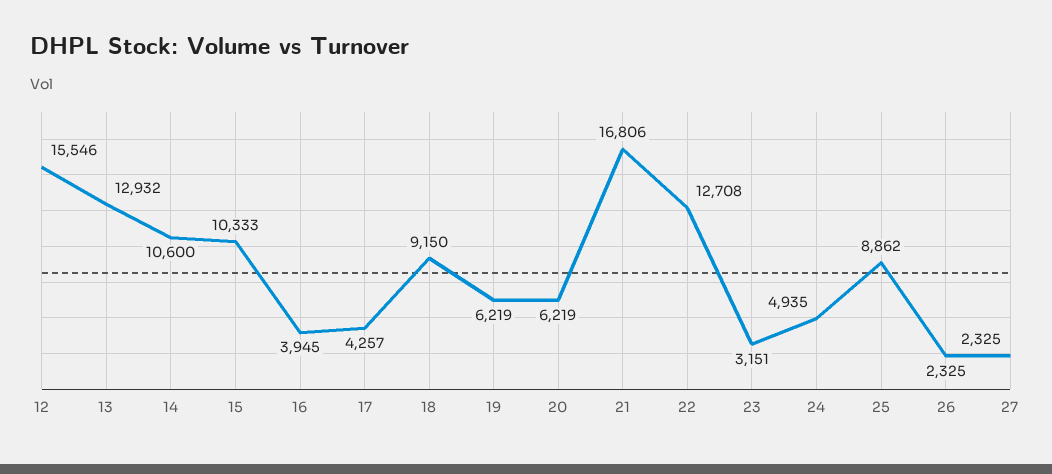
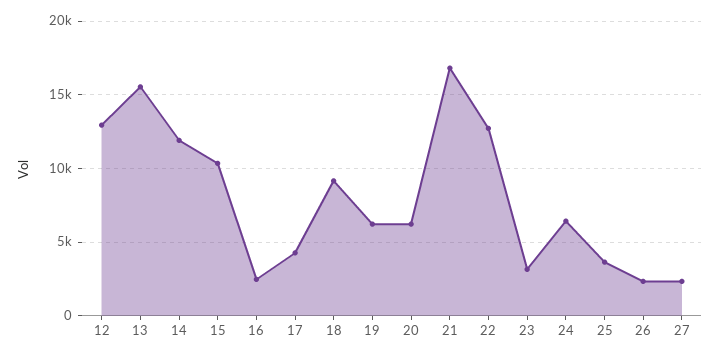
  {
-   "12": 15546,
+   "12": 13000,
-   "13": 12932,
+   "13": 15500,
-   "14": 10600,
+   "14": 12000,
    "15": 10333,
-   "16": 3945,
+   "16": 2500,
    "17": 4257,
    "18": 9150,
    "19": 6219,
    "20": 6219,
    "21": 16806,
    "22": 12708,
    "23": 3151,
-   "24": 4935,
+   "24": 6500,
-   "25": 8862,
+   "25": 3500,
    "26": 2325,
    "27": 2325
  }

